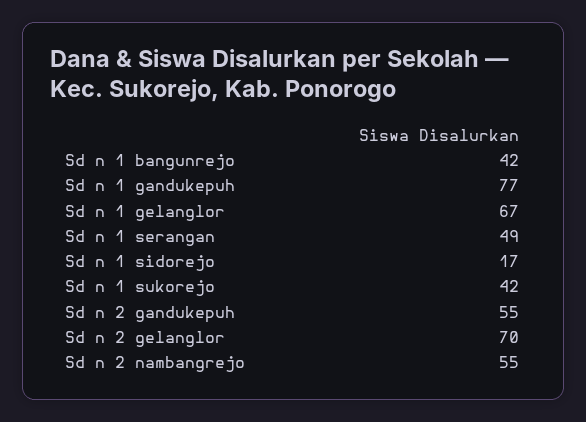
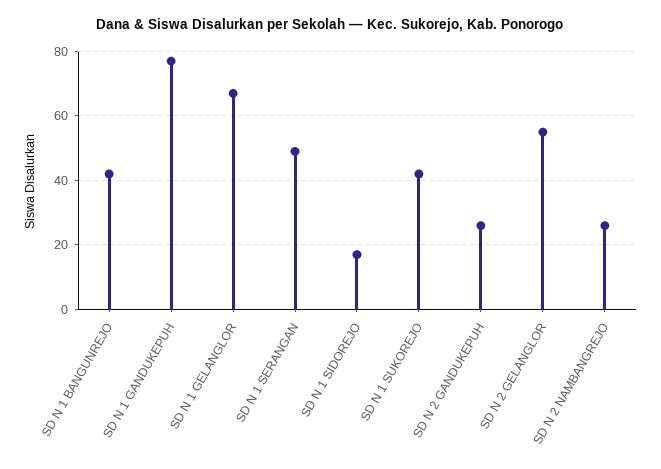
  {
    "Sd n 1 bangunrejo": 42,
    "Sd n 1 gandukepuh": 77,
    "Sd n 1 gelanglor": 67,
    "Sd n 1 serangan": 49,
    "Sd n 1 sidorejo": 17,
    "Sd n 1 sukorejo": 42,
-   "Sd n 2 gandukepuh": 55,
+   "Sd n 2 gandukepuh": 25,
-   "Sd n 2 gelanglor": 70,
+   "Sd n 2 gelanglor": 55,
-   "Sd n 2 nambangrejo": 55
+   "Sd n 2 nambangrejo": 25
  }

